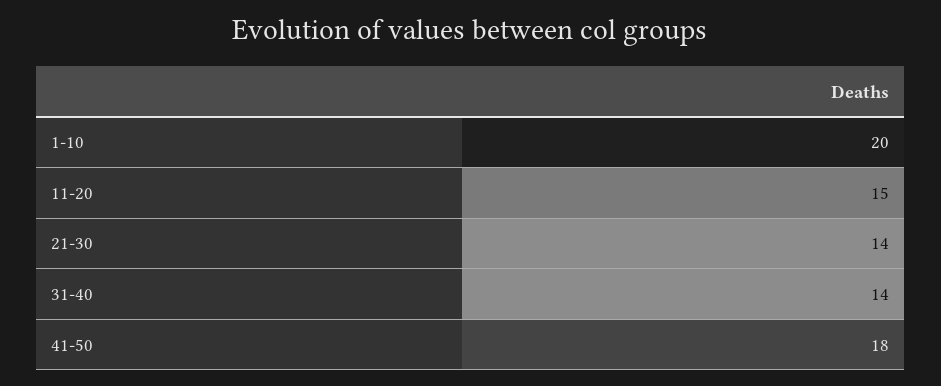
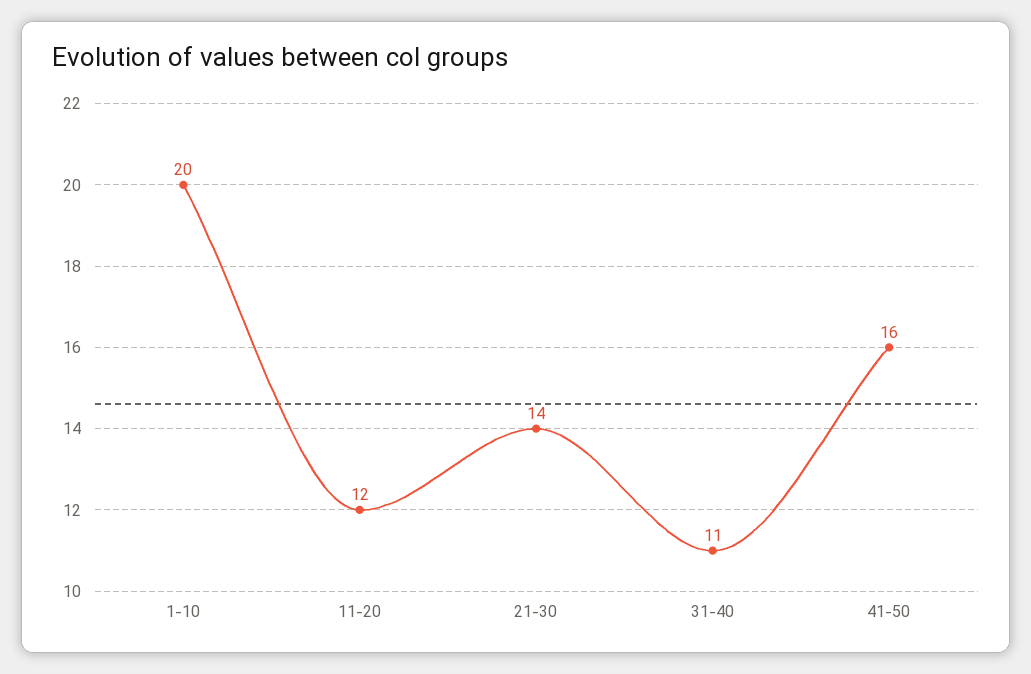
  {
    "1-10": 20,
-   "11-20": 15,
+   "11-20": 12,
    "21-30": 14,
-   "31-40": 14,
+   "31-40": 11,
-   "41-50": 18
+   "41-50": 16
  }

